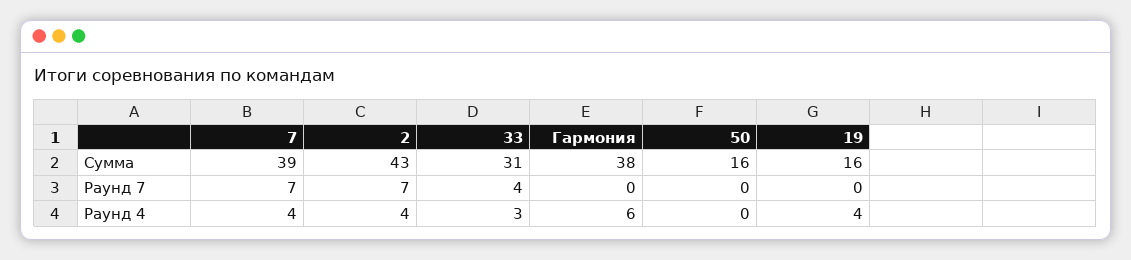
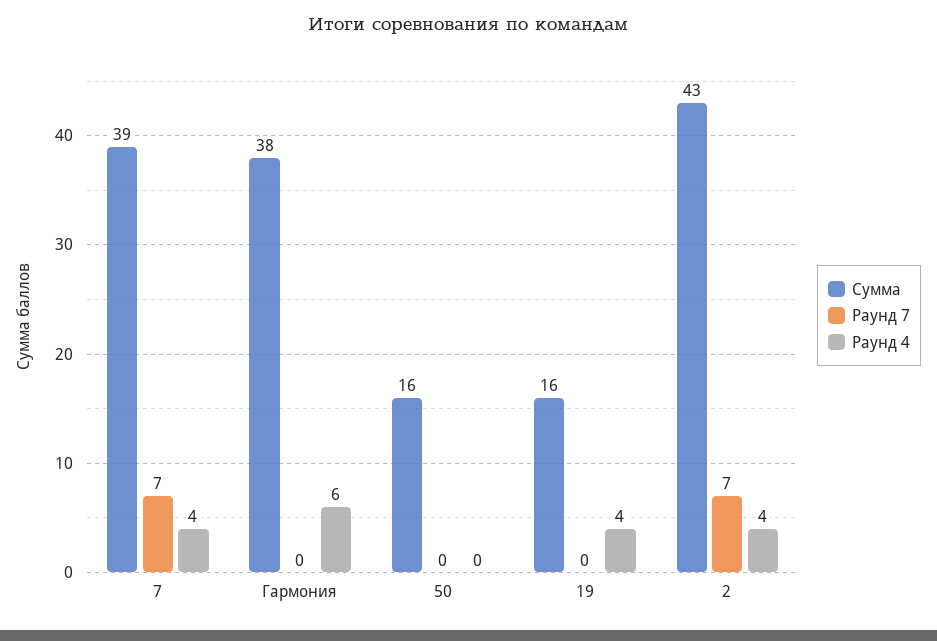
  {
    "Сумма": {
      "7": 39,
      "2": 43,
-     "33": 31,
      "Гармония": 38,
      "50": 16,
      "19": 16
    },
    "Раунд 7": {
      "7": 7,
      "2": 7,
-     "33": 4,
      "Гармония": 0,
      "50": 0,
      "19": 0
    },
    "Раунд 4": {
      "7": 4,
      "2": 4,
-     "33": 3,
      "Гармония": 6,
      "50": 0,
      "19": 4
    }
  }

